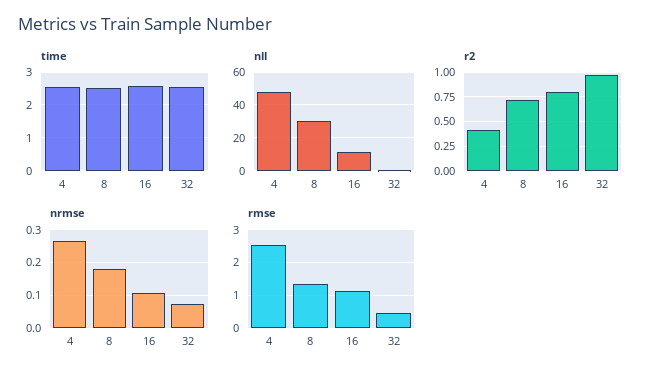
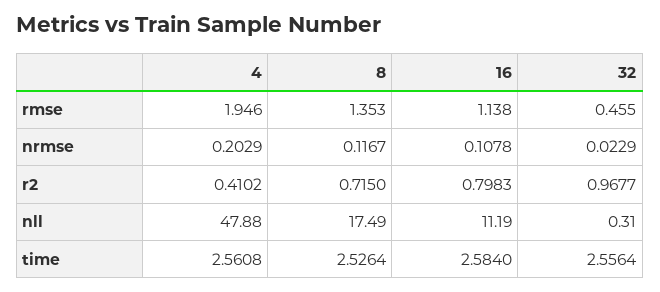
  {
    "time": {
      "4": 2.5608,
      "8": 2.5264,
      "16": 2.584,
      "32": 2.5564
    },
    "nll": {
      "4": 47.88,
-     "8": 30,
+     "8": 17.49,
      "16": 11.19,
      "32": 0.31
    },
    "r2": {
      "4": 0.4102,
      "8": 0.715,
      "16": 0.7983,
      "32": 0.9677
    },
    "nrmse": {
-     "4": 0.26,
+     "4": 0.2029,
-     "8": 0.18,
+     "8": 0.1167,
      "16": 0.1078,
-     "32": 0.08
+     "32": 0.0229
    },
    "rmse": {
-     "4": 2.6,
+     "4": 1.946,
      "8": 1.353,
      "16": 1.138,
      "32": 0.455
    }
  }

